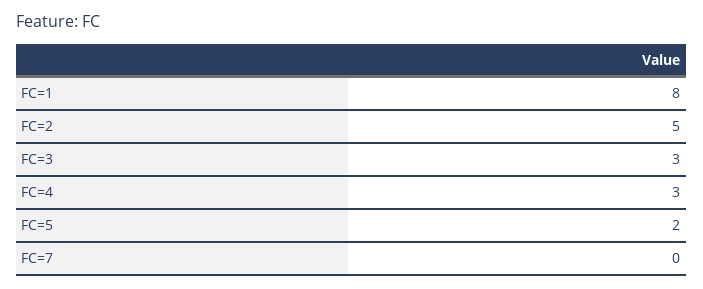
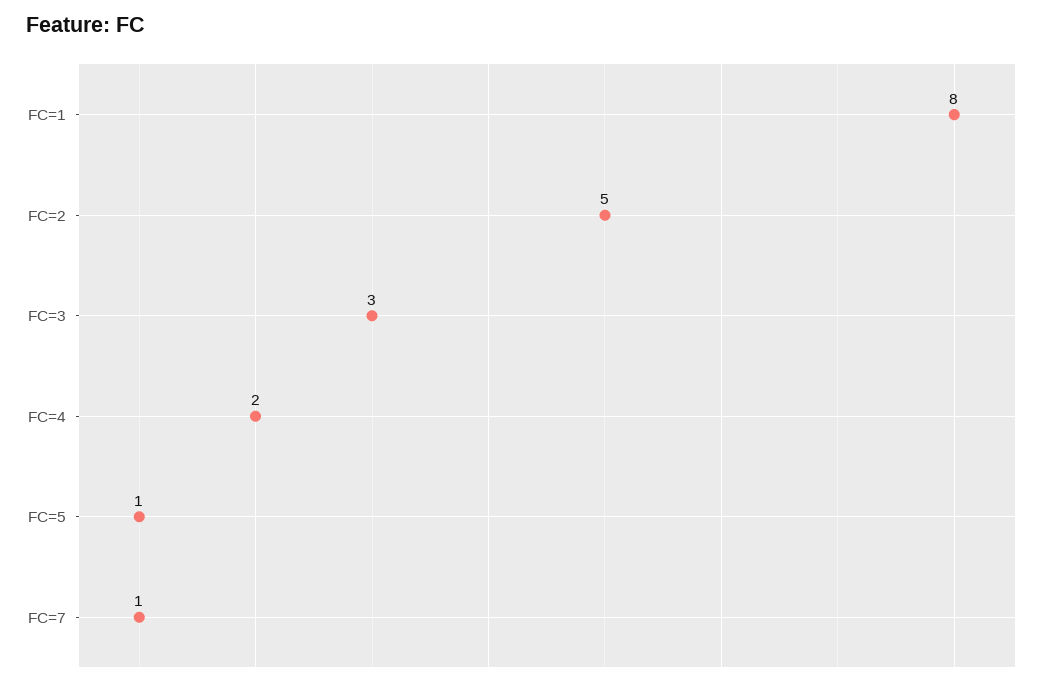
  {
    "FC=1": 8,
    "FC=2": 5,
    "FC=3": 3,
-   "FC=4": 3,
+   "FC=4": 2,
-   "FC=5": 2,
+   "FC=5": 1,
-   "FC=7": 0
+   "FC=7": 1
  }

